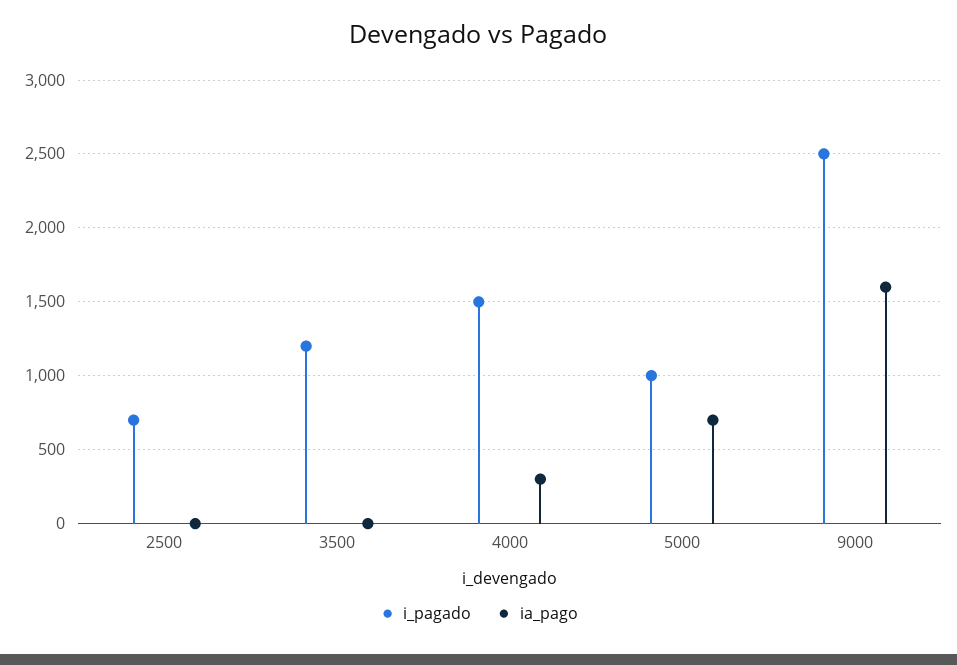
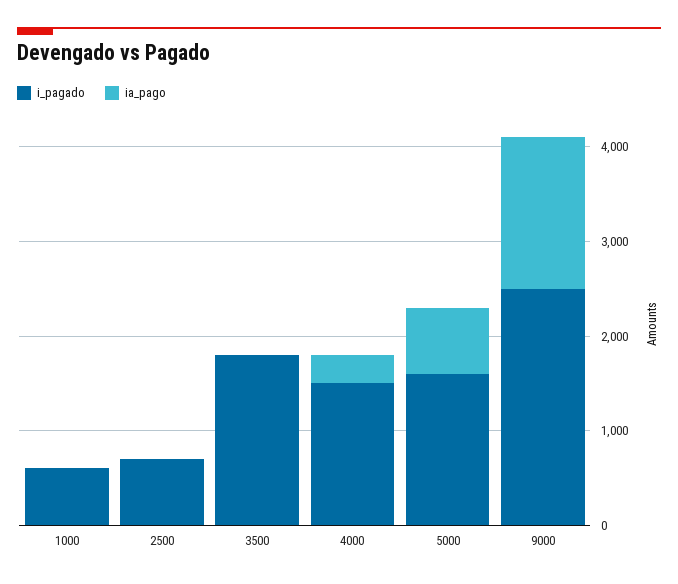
  {
    "i_pagado": {
      "2500": 700,
-     "3500": 1200,
+     "3500": 1800,
      "4000": 1500,
-     "5000": 1000,
+     "5000": 1600,
-     "9000": 2500
+     "9000": 2500,
+     "1000": 600
    },
    "ia_pago": {
      "2500": 0,
      "3500": 0,
      "4000": 300,
      "5000": 700,
-     "9000": 1600
+     "9000": 1600,
+     "1000": 0
    }
  }

